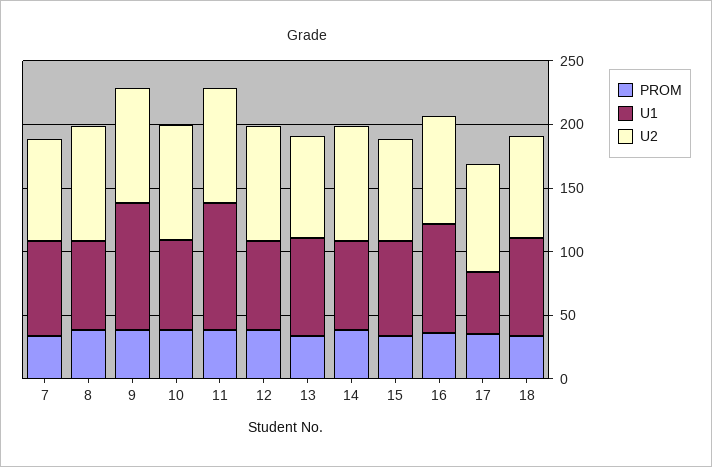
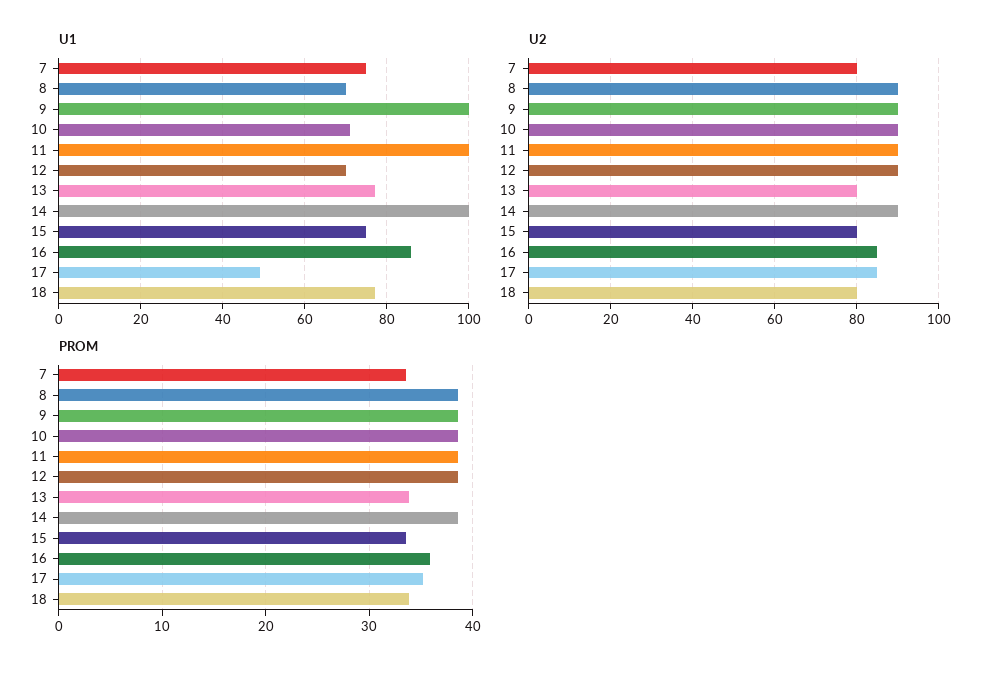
  {
    "PROM": {
      "7": 34,
      "8": 39,
      "9": 39,
      "10": 39,
      "11": 39,
      "12": 39,
      "13": 34,
      "14": 39,
      "15": 34,
      "16": 36,
      "17": 35,
      "18": 34
    },
    "U1": {
      "7": 75,
      "8": 70,
      "9": 100,
      "10": 70,
      "11": 100,
      "12": 70,
      "13": 75,
-     "14": 70,
+     "14": 100,
      "15": 75,
      "16": 85,
      "17": 50,
      "18": 75
    },
    "U2": {
      "7": 80,
      "8": 90,
      "9": 90,
      "10": 90,
      "11": 90,
      "12": 90,
      "13": 80,
      "14": 90,
      "15": 80,
      "16": 85,
      "17": 85,
      "18": 80
    }
  }

